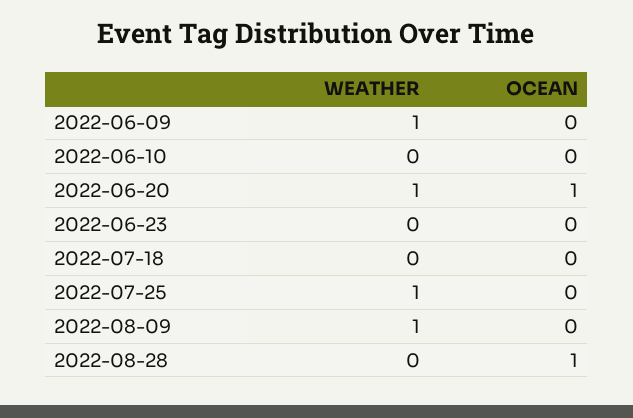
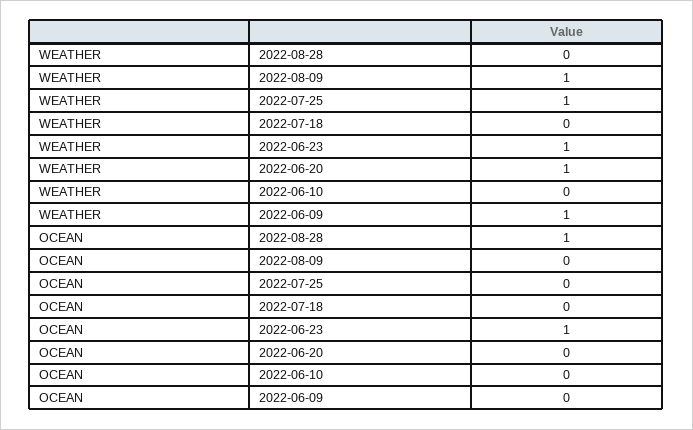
  {
    "WEATHER": {
      "2022-06-09": 1,
      "2022-06-10": 0,
      "2022-06-20": 1,
-     "2022-06-23": 0,
+     "2022-06-23": 1,
      "2022-07-18": 0,
      "2022-07-25": 1,
      "2022-08-09": 1,
      "2022-08-28": 0
    },
    "OCEAN": {
      "2022-06-09": 0,
      "2022-06-10": 0,
-     "2022-06-20": 1,
+     "2022-06-20": 0,
-     "2022-06-23": 0,
+     "2022-06-23": 1,
      "2022-07-18": 0,
      "2022-07-25": 0,
      "2022-08-09": 0,
      "2022-08-28": 1
    }
  }

